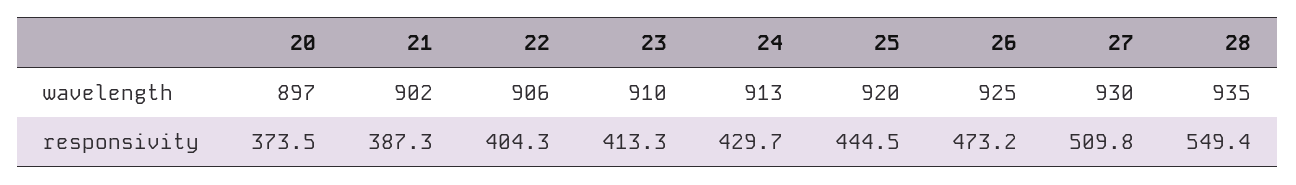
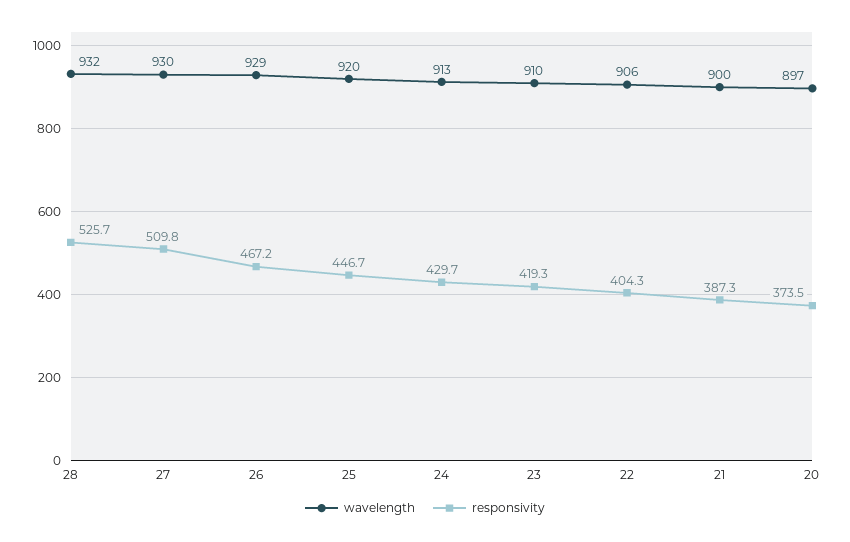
  {
    "wavelength": {
      "20": 897,
-     "21": 902,
+     "21": 900,
      "22": 906,
      "23": 910,
      "24": 913,
      "25": 920,
-     "26": 925,
+     "26": 929,
      "27": 930,
-     "28": 935
+     "28": 932
    },
    "responsivity": {
      "20": 373.5,
      "21": 387.3,
      "22": 404.3,
-     "23": 413.3,
+     "23": 419.3,
      "24": 429.7,
-     "25": 444.5,
+     "25": 446.7,
-     "26": 473.2,
+     "26": 467.2,
      "27": 509.8,
-     "28": 549.4
+     "28": 525.7
    }
  }

